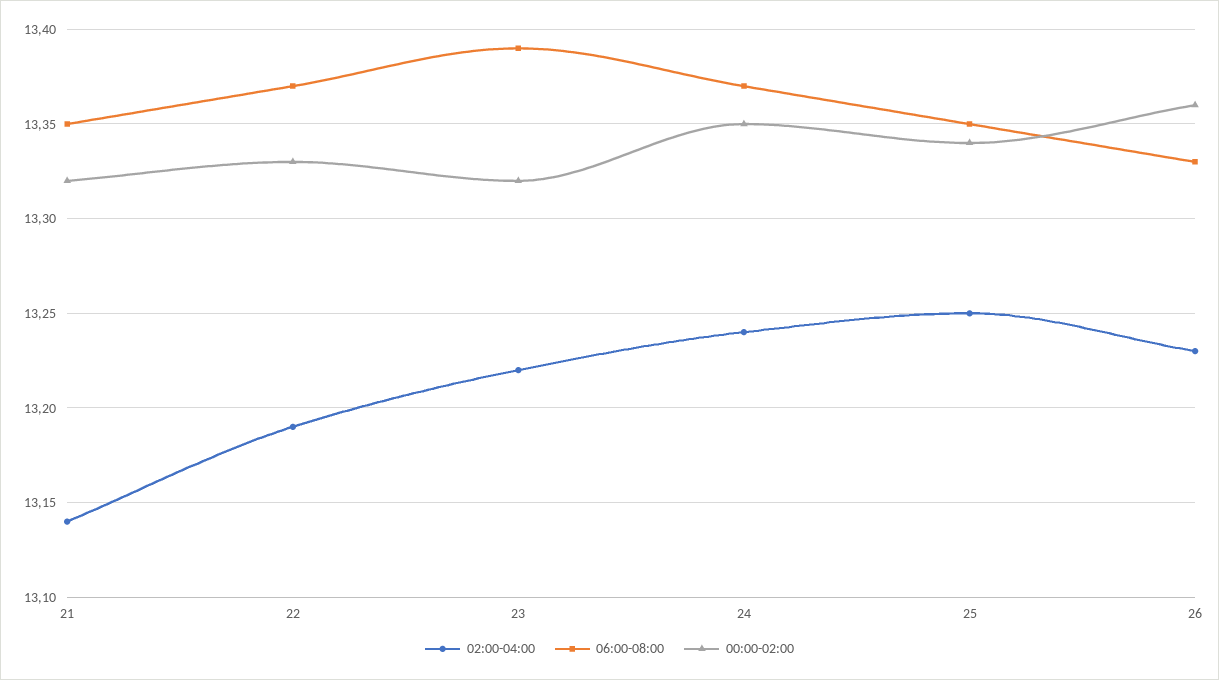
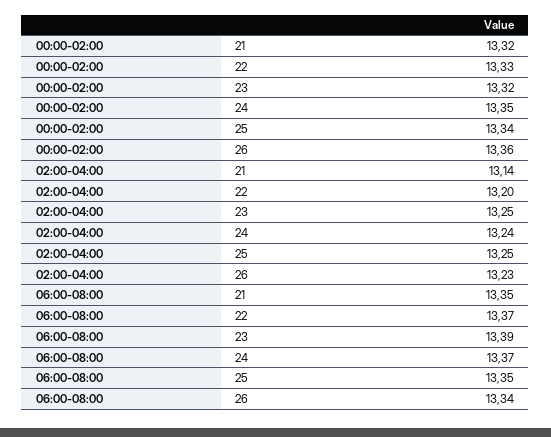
  {
    "02:00-04:00": {
      "21": 13.14,
-     "22": 13.19,
+     "22": 13.2,
-     "23": 13.22,
+     "23": 13.25,
      "24": 13.24,
      "25": 13.25,
      "26": 13.23
    },
    "06:00-08:00": {
      "21": 13.35,
      "22": 13.37,
      "23": 13.39,
      "24": 13.37,
      "25": 13.35,
-     "26": 13.33
+     "26": 13.34
    },
    "00:00-02:00": {
      "21": 13.32,
      "22": 13.33,
      "23": 13.32,
      "24": 13.35,
      "25": 13.34,
      "26": 13.36
    }
  }

